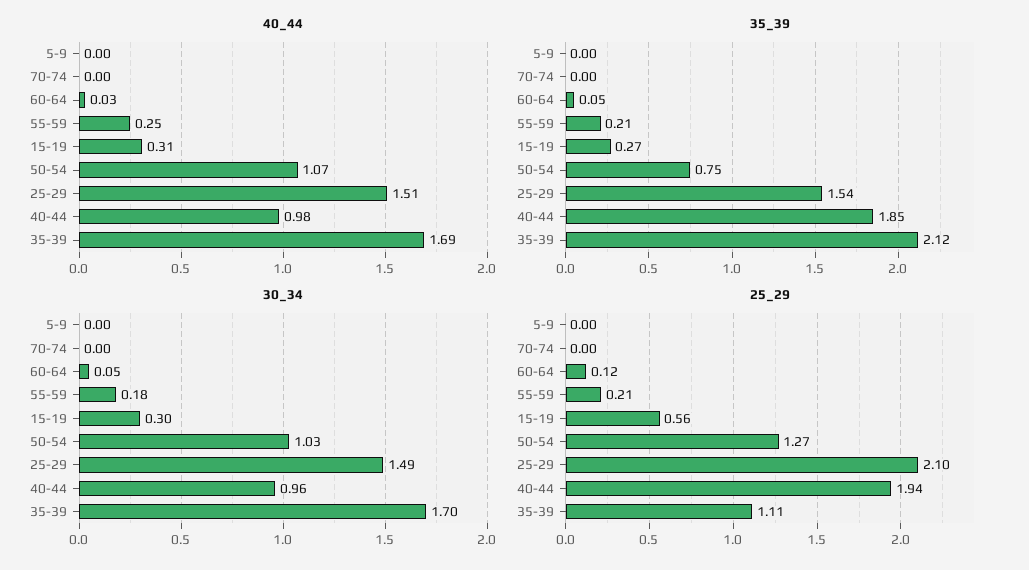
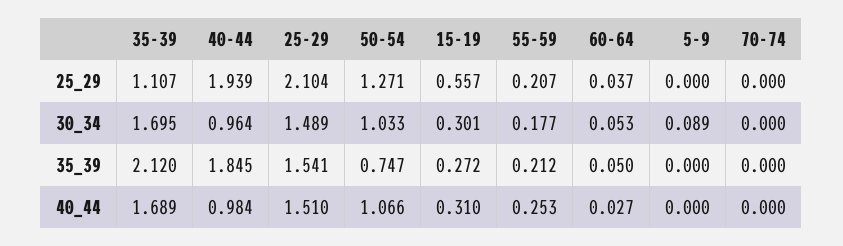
  {
    "40_44": {
      "5-9": 0,
      "70-74": 0,
      "60-64": 0.027,
      "55-59": 0.253,
      "15-19": 0.31,
      "50-54": 1.066,
      "25-29": 1.51,
      "40-44": 0.984,
      "35-39": 1.689
    },
    "35_39": {
      "5-9": 0,
      "70-74": 0,
      "60-64": 0.05,
      "55-59": 0.212,
      "15-19": 0.272,
      "50-54": 0.747,
      "25-29": 1.541,
      "40-44": 1.845,
      "35-39": 2.12
    },
    "30_34": {
-     "5-9": 0,
+     "5-9": 0.089,
      "70-74": 0,
      "60-64": 0.053,
      "55-59": 0.177,
      "15-19": 0.301,
      "50-54": 1.033,
      "25-29": 1.489,
      "40-44": 0.964,
      "35-39": 1.695
    },
    "25_29": {
      "5-9": 0,
      "70-74": 0,
-     "60-64": 0.12,
+     "60-64": 0.037,
      "55-59": 0.207,
      "15-19": 0.557,
      "50-54": 1.271,
      "25-29": 2.104,
      "40-44": 1.939,
      "35-39": 1.107
    }
  }

